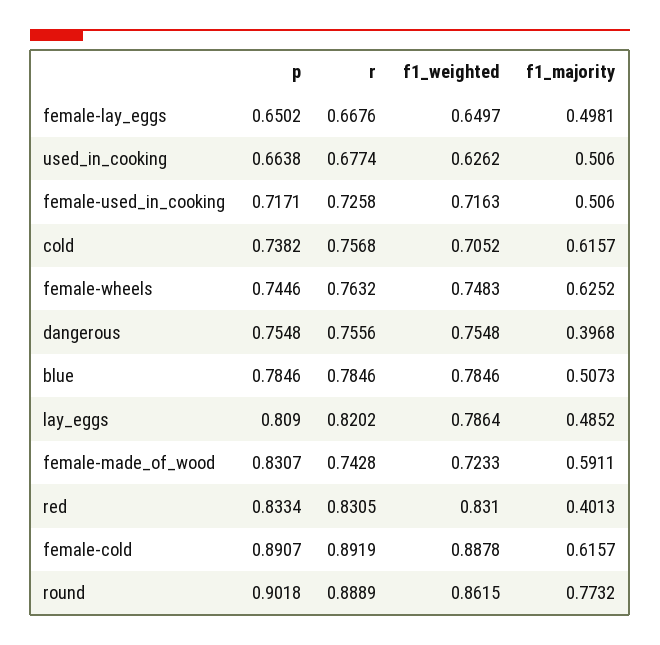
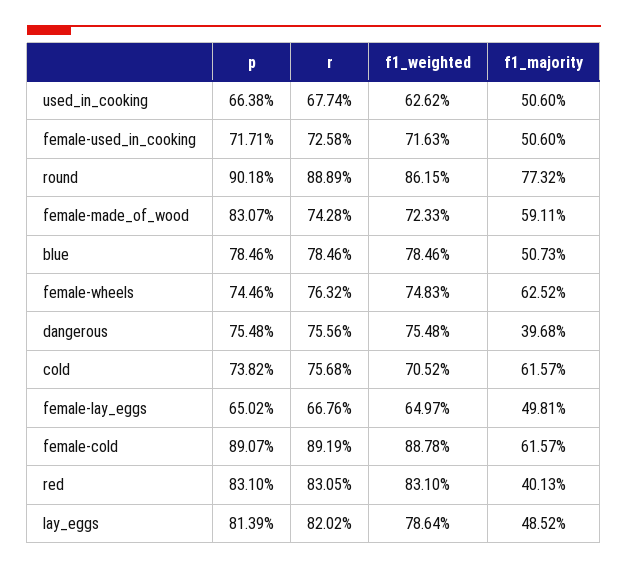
  {
    "p": {
      "female-lay_eggs": 0.6502,
      "used_in_cooking": 0.6638,
      "female-used_in_cooking": 0.7171,
      "cold": 0.7382,
      "female-wheels": 0.7446,
      "dangerous": 0.7548,
      "blue": 0.7846,
-     "lay_eggs": 0.809,
+     "lay_eggs": 0.8139,
      "female-made_of_wood": 0.8307,
-     "red": 0.8334,
+     "red": 0.831,
      "female-cold": 0.8907,
      "round": 0.9018
    },
    "r": {
      "female-lay_eggs": 0.6676,
      "used_in_cooking": 0.6774,
      "female-used_in_cooking": 0.7258,
      "cold": 0.7568,
      "female-wheels": 0.7632,
      "dangerous": 0.7556,
      "blue": 0.7846,
      "lay_eggs": 0.8202,
      "female-made_of_wood": 0.7428,
      "red": 0.8305,
      "female-cold": 0.8919,
      "round": 0.8889
    },
    "f1_weighted": {
      "female-lay_eggs": 0.6497,
      "used_in_cooking": 0.6262,
      "female-used_in_cooking": 0.7163,
      "cold": 0.7052,
      "female-wheels": 0.7483,
      "dangerous": 0.7548,
      "blue": 0.7846,
      "lay_eggs": 0.7864,
      "female-made_of_wood": 0.7233,
      "red": 0.831,
      "female-cold": 0.8878,
      "round": 0.8615
    },
    "f1_majority": {
      "female-lay_eggs": 0.4981,
      "used_in_cooking": 0.506,
      "female-used_in_cooking": 0.506,
      "cold": 0.6157,
      "female-wheels": 0.6252,
      "dangerous": 0.3968,
      "blue": 0.5073,
      "lay_eggs": 0.4852,
      "female-made_of_wood": 0.5911,
      "red": 0.4013,
      "female-cold": 0.6157,
      "round": 0.7732
    }
  }

